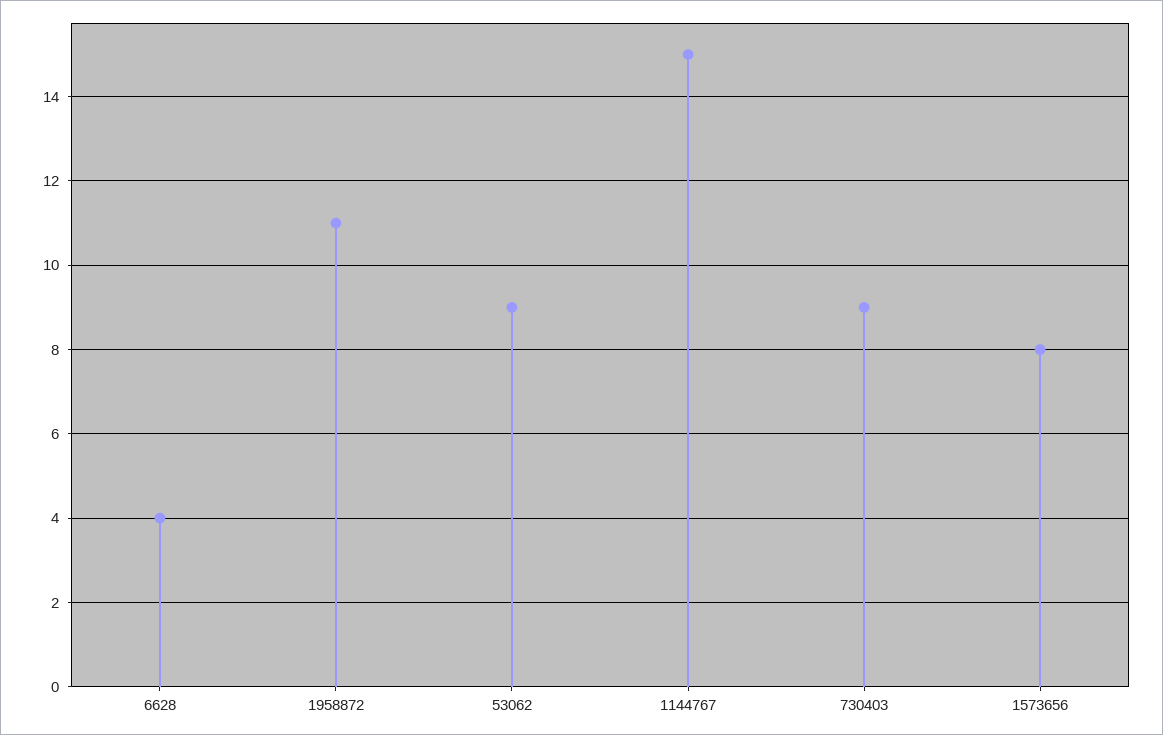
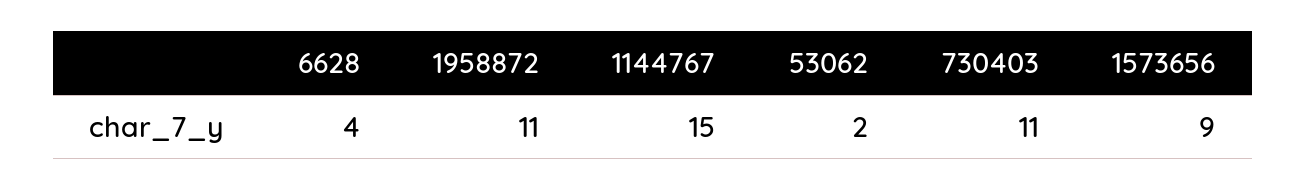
  {
    "6628": 4,
    "1958872": 11,
-   "53062": 9,
+   "53062": 2,
    "1144767": 15,
-   "730403": 9,
+   "730403": 11,
-   "1573656": 8
+   "1573656": 9
  }

